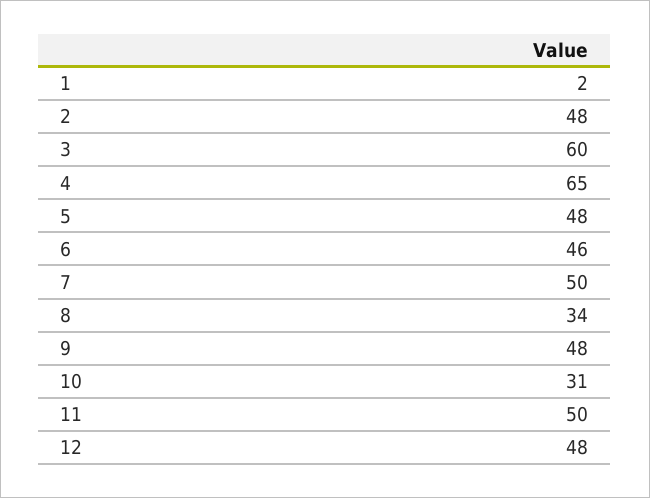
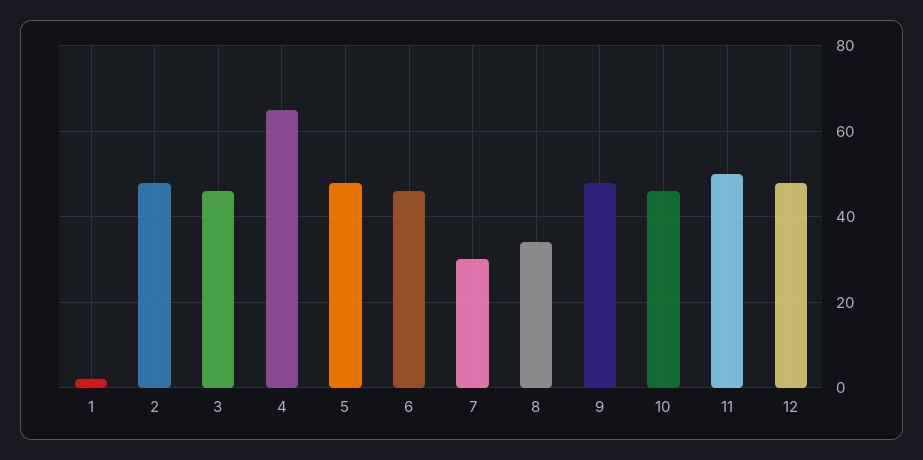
  {
    "1": 2,
    "2": 48,
-   "3": 60,
+   "3": 45,
    "4": 65,
    "5": 48,
    "6": 46,
-   "7": 50,
+   "7": 30,
    "8": 34,
    "9": 48,
-   "10": 31,
+   "10": 45,
    "11": 50,
    "12": 48
  }

